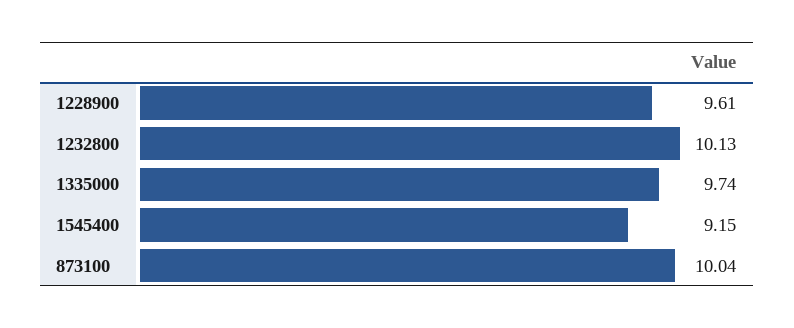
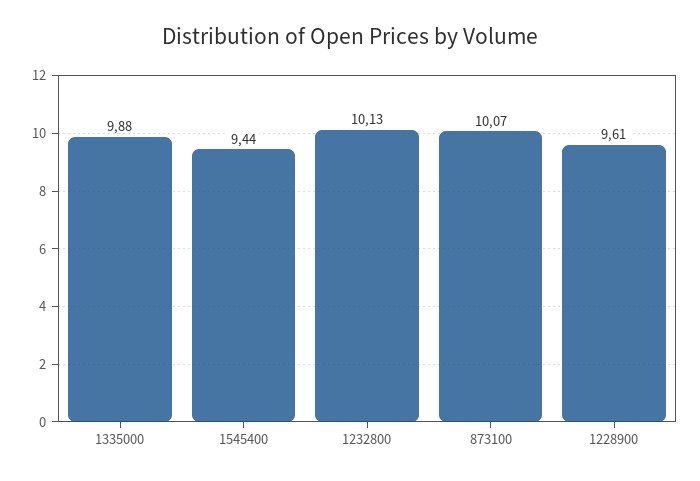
  {
    "1228900": 9.61,
    "1232800": 10.13,
-   "1335000": 9.74,
+   "1335000": 9.88,
-   "1545400": 9.15,
+   "1545400": 9.44,
-   "873100": 10.04
+   "873100": 10.07
  }

